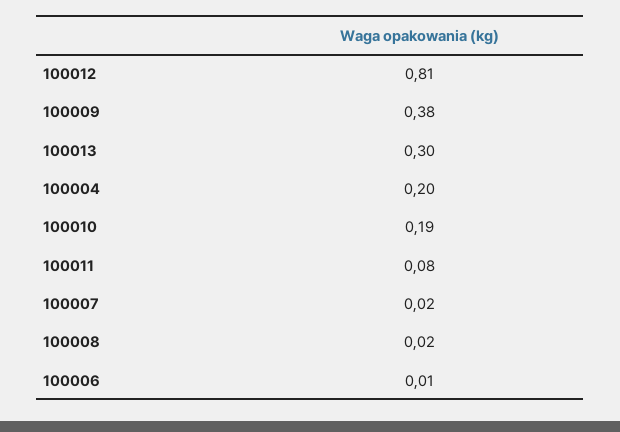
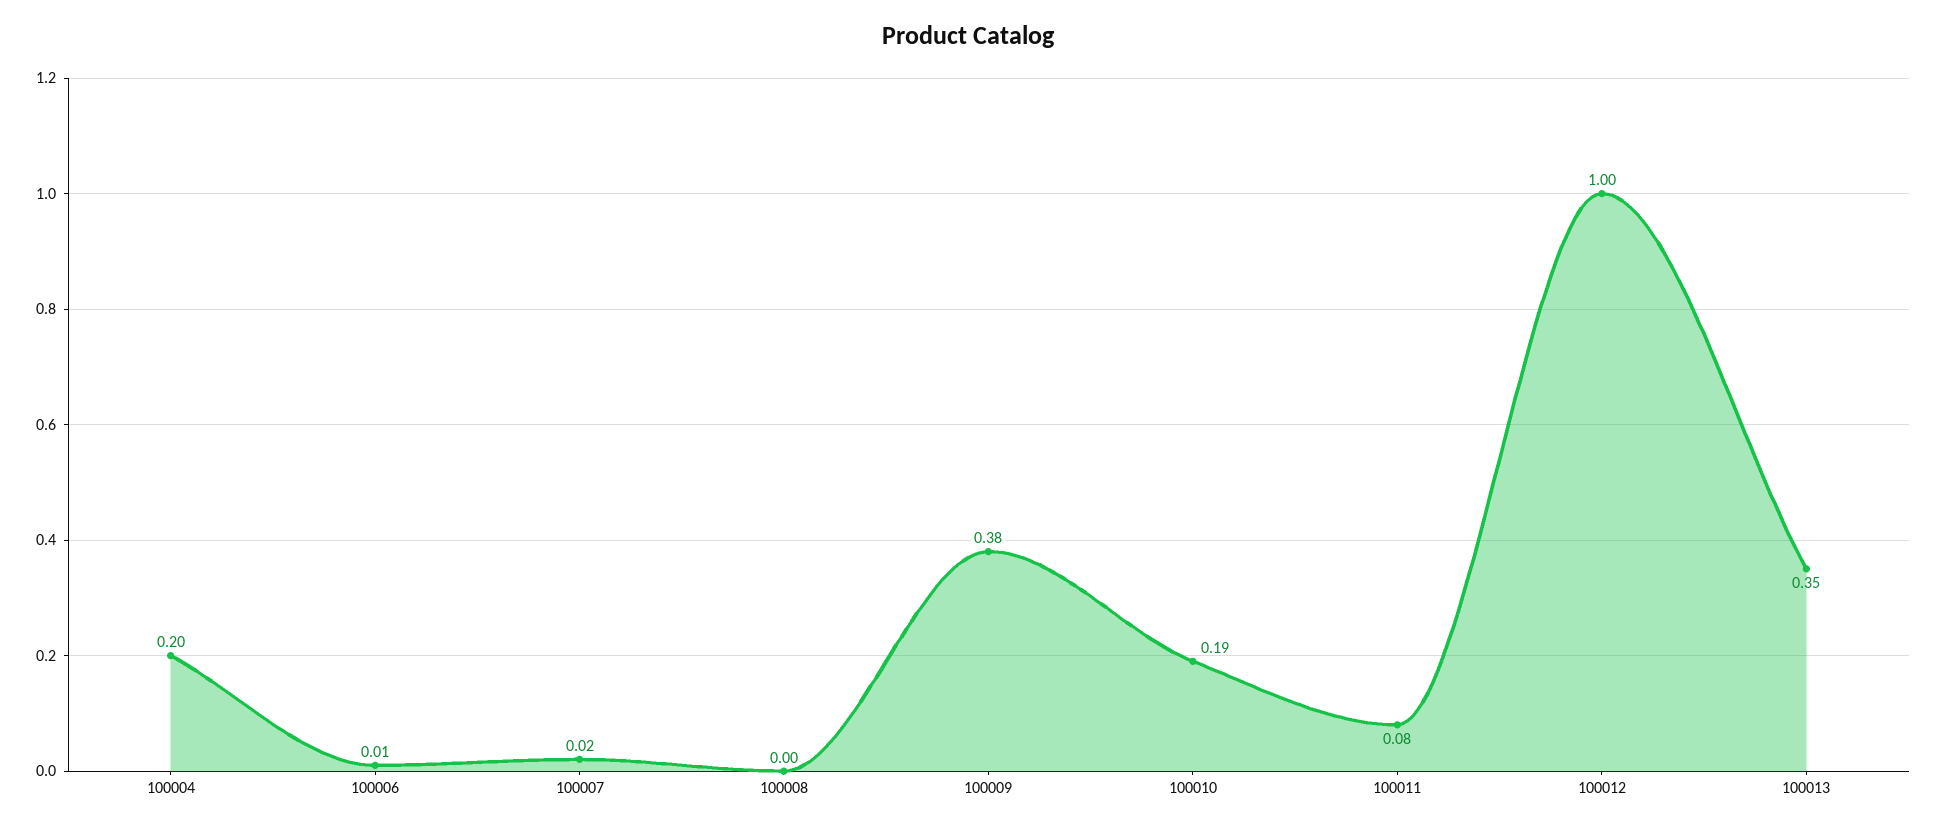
  {
-   "100012": 0.81,
+   "100012": 1,
    "100009": 0.38,
-   "100013": 0.3,
+   "100013": 0.35,
    "100004": 0.2,
    "100010": 0.19,
    "100011": 0.08,
    "100007": 0.02,
-   "100008": 0.02,
+   "100008": 0,
    "100006": 0.01
  }

